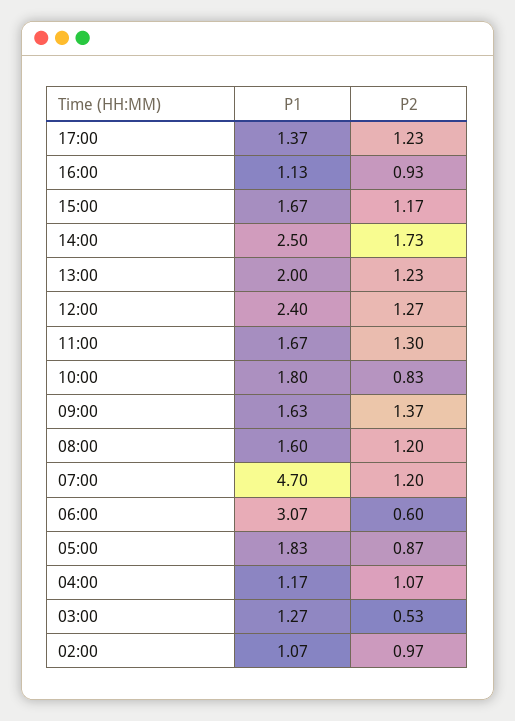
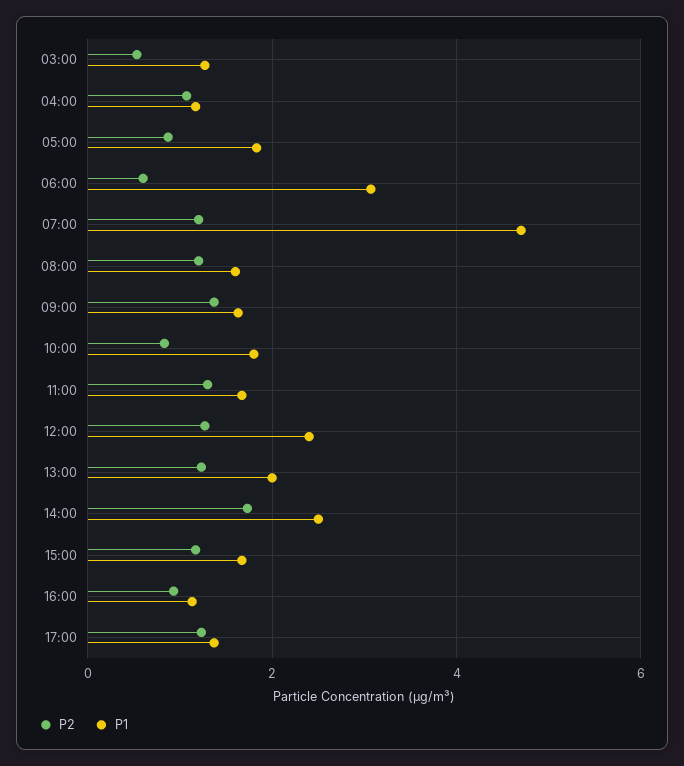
  {
    "P1": {
      "17:00": 1.37,
      "16:00": 1.13,
      "15:00": 1.67,
      "14:00": 2.5,
      "13:00": 2,
      "12:00": 2.4,
      "11:00": 1.67,
      "10:00": 1.8,
      "09:00": 1.63,
      "08:00": 1.6,
      "07:00": 4.7,
      "06:00": 3.07,
      "05:00": 1.83,
      "04:00": 1.17,
-     "03:00": 1.27,
+     "03:00": 1.27
-     "02:00": 1.07
    },
    "P2": {
      "17:00": 1.23,
      "16:00": 0.93,
      "15:00": 1.17,
      "14:00": 1.73,
      "13:00": 1.23,
      "12:00": 1.27,
      "11:00": 1.3,
      "10:00": 0.83,
      "09:00": 1.37,
      "08:00": 1.2,
      "07:00": 1.2,
      "06:00": 0.6,
      "05:00": 0.87,
      "04:00": 1.07,
-     "03:00": 0.53,
+     "03:00": 0.53
-     "02:00": 0.97
    }
  }

